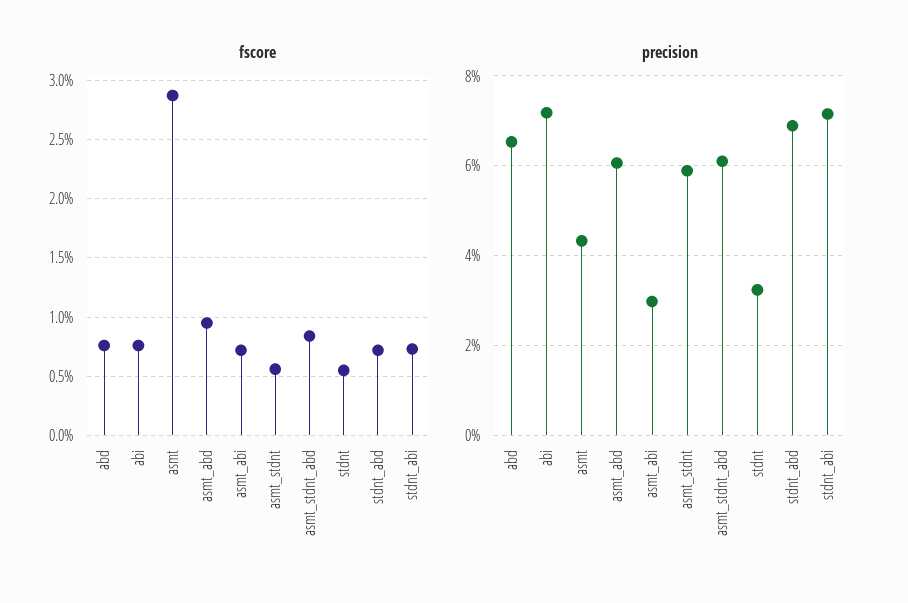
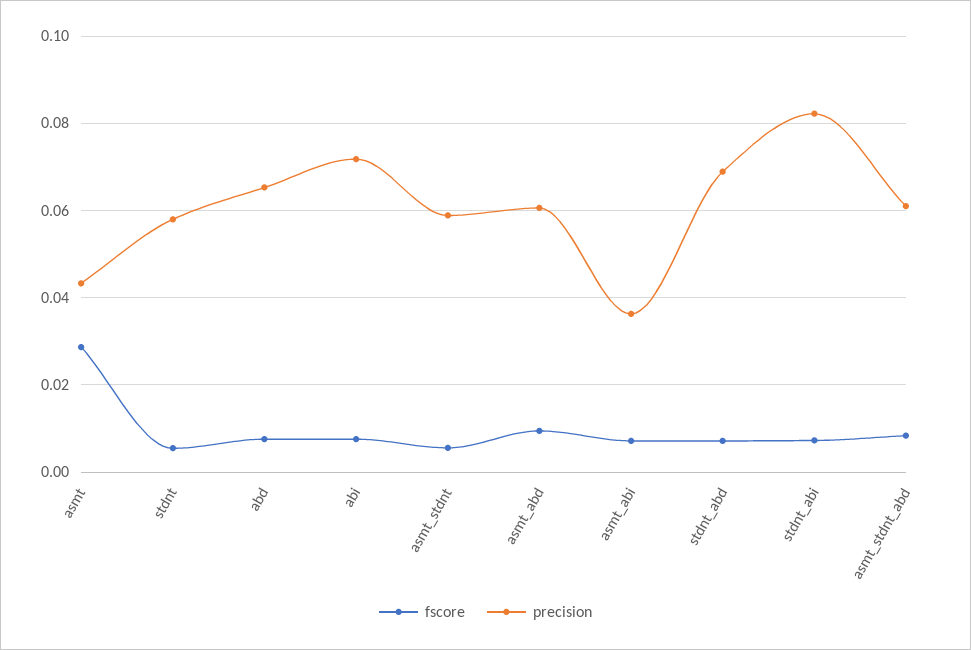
  {
    "fscore": {
      "abd": 0.008,
      "abi": 0.008,
      "asmt": 0.029,
      "asmt_abd": 0.01,
      "asmt_abi": 0.007,
      "asmt_stdnt": 0.006,
      "asmt_stdnt_abd": 0.008,
      "stdnt": 0.006,
      "stdnt_abd": 0.007,
      "stdnt_abi": 0.007
    },
    "precision": {
      "abd": 0.066,
      "abi": 0.072,
      "asmt": 0.044,
      "asmt_abd": 0.06,
-     "asmt_abi": 0.03,
+     "asmt_abi": 0.036,
      "asmt_stdnt": 0.058,
      "asmt_stdnt_abd": 0.062,
-     "stdnt": 0.032,
+     "stdnt": 0.058,
      "stdnt_abd": 0.068,
-     "stdnt_abi": 0.072
+     "stdnt_abi": 0.082
    }
  }

